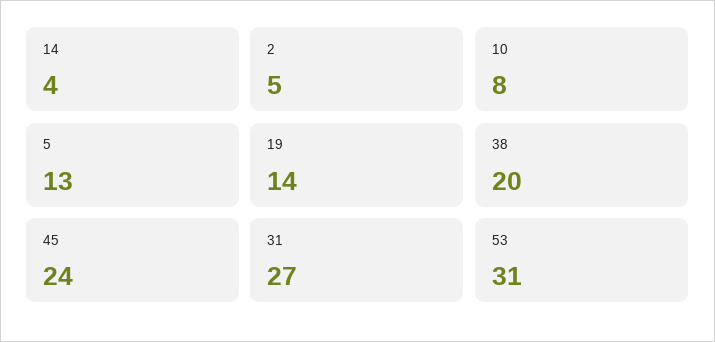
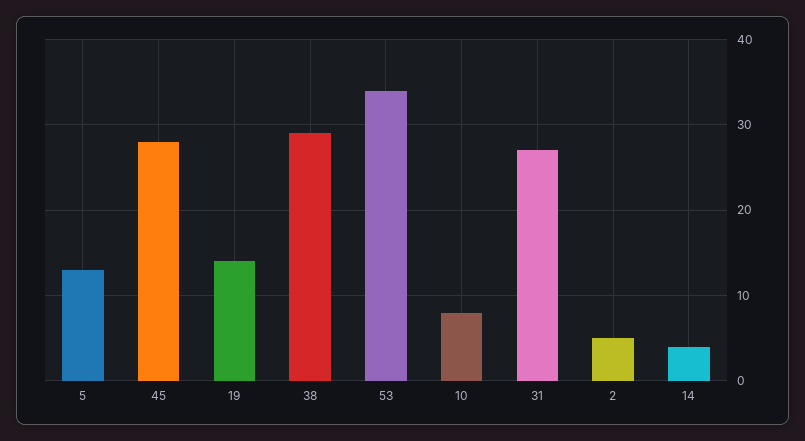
  {
    "14": 4,
    "2": 5,
    "10": 8,
    "5": 13,
    "19": 14,
-   "38": 20,
+   "38": 29,
-   "45": 24,
+   "45": 28,
    "31": 27,
-   "53": 31
+   "53": 34
  }

